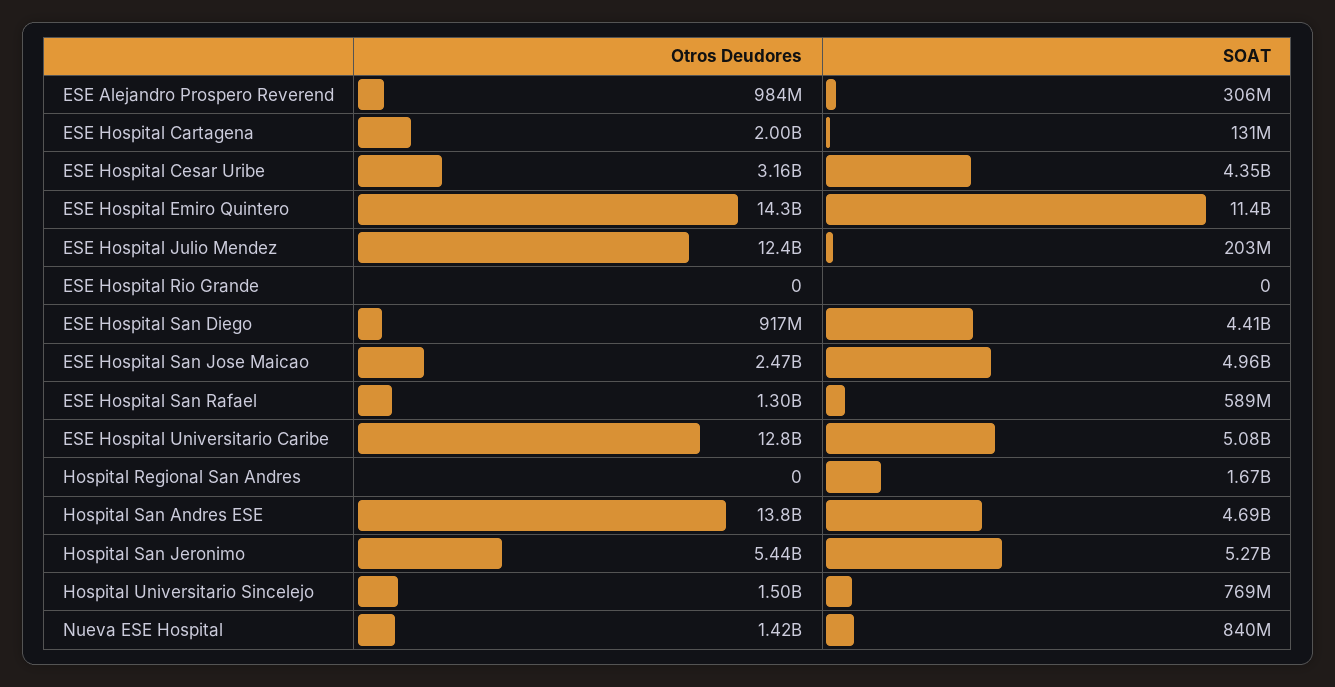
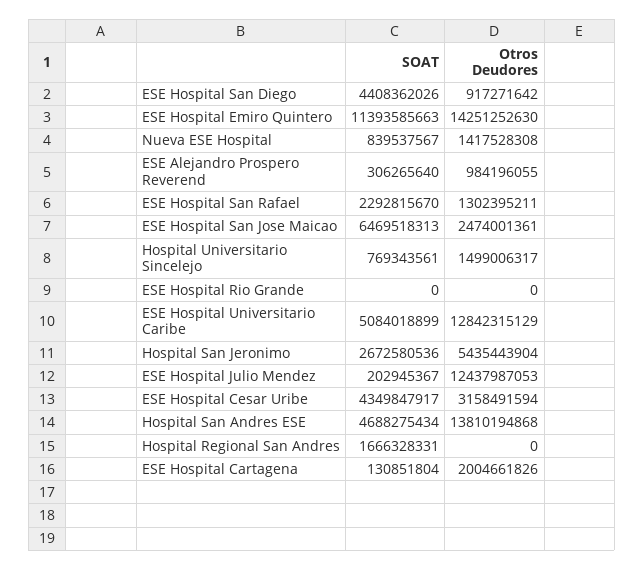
  {
    "Otros Deudores": {
      "ESE Alejandro Prospero Reverend": 984196055,
      "ESE Hospital Cartagena": 2004661826,
      "ESE Hospital Cesar Uribe": 3158491594,
      "ESE Hospital Emiro Quintero": 14251252630,
      "ESE Hospital Julio Mendez": 12437987053,
      "ESE Hospital Rio Grande": 0,
      "ESE Hospital San Diego": 917271642,
      "ESE Hospital San Jose Maicao": 2474001361,
      "ESE Hospital San Rafael": 1302395211,
      "ESE Hospital Universitario Caribe": 12842315129,
      "Hospital Regional San Andres": 0,
      "Hospital San Andres ESE": 13810194868,
      "Hospital San Jeronimo": 5435443904,
      "Hospital Universitario Sincelejo": 1499006317,
      "Nueva ESE Hospital": 1417528308
    },
    "SOAT": {
      "ESE Alejandro Prospero Reverend": 306265640,
      "ESE Hospital Cartagena": 130851804,
      "ESE Hospital Cesar Uribe": 4349847917,
      "ESE Hospital Emiro Quintero": 11393585663,
      "ESE Hospital Julio Mendez": 202945367,
      "ESE Hospital Rio Grande": 0,
      "ESE Hospital San Diego": 4408362026,
-     "ESE Hospital San Jose Maicao": 4960000000,
+     "ESE Hospital San Jose Maicao": 6469518313,
-     "ESE Hospital San Rafael": 589000000,
+     "ESE Hospital San Rafael": 2292815670,
      "ESE Hospital Universitario Caribe": 5084018899,
      "Hospital Regional San Andres": 1666328331,
      "Hospital San Andres ESE": 4688275434,
-     "Hospital San Jeronimo": 5270000000,
+     "Hospital San Jeronimo": 2672580536,
      "Hospital Universitario Sincelejo": 769343561,
      "Nueva ESE Hospital": 839537567
    }
  }

